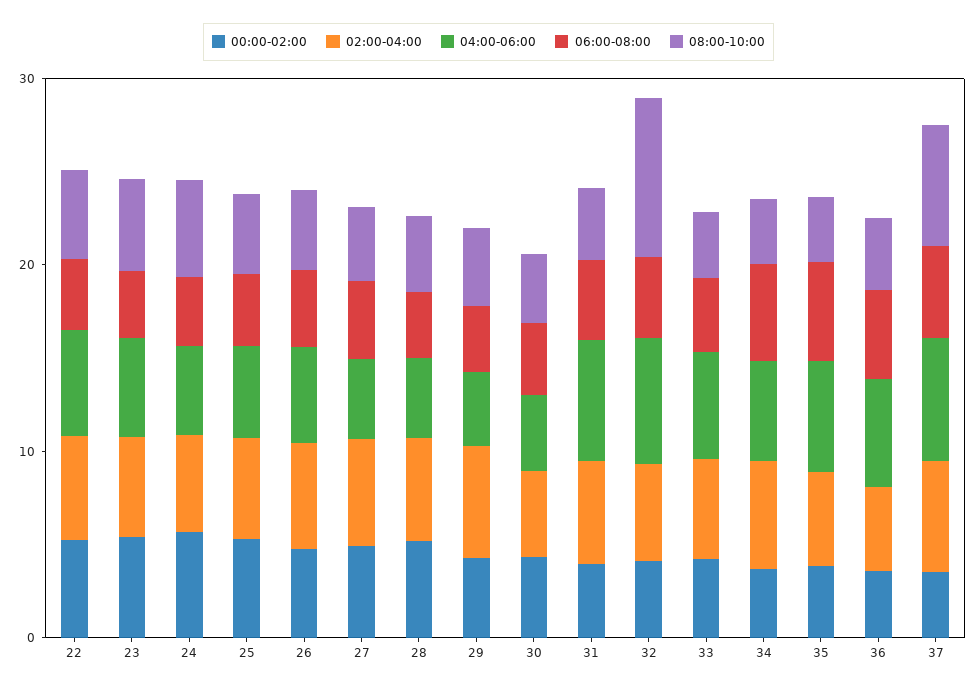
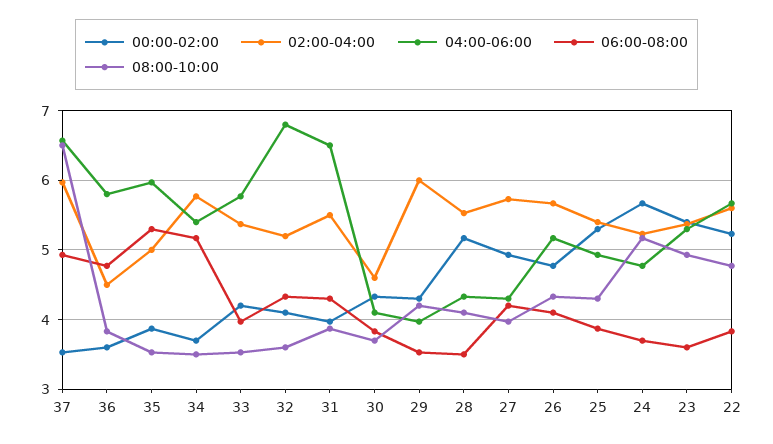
  {
    "00:00-02:00": {
      "22": 5.2,
      "23": 5.4,
      "24": 5.7,
      "25": 5.3,
      "26": 4.8,
      "27": 4.9,
      "28": 5.2,
      "29": 4.3,
      "30": 4.3,
      "31": 4,
      "32": 4.1,
      "33": 4.2,
      "34": 3.7,
      "35": 3.9,
      "36": 3.6,
      "37": 3.5
    },
    "02:00-04:00": {
      "22": 5.6,
      "23": 5.4,
      "24": 5.2,
      "25": 5.4,
      "26": 5.7,
      "27": 5.7,
      "28": 5.5,
      "29": 6,
      "30": 4.6,
      "31": 5.5,
      "32": 5.2,
      "33": 5.4,
      "34": 5.8,
      "35": 5,
      "36": 4.5,
      "37": 6
    },
    "04:00-06:00": {
      "22": 5.7,
      "23": 5.3,
      "24": 4.8,
      "25": 4.9,
      "26": 5.2,
      "27": 4.3,
      "28": 4.3,
      "29": 4,
      "30": 4.1,
      "31": 6.5,
      "32": 6.8,
      "33": 5.8,
      "34": 5.4,
      "35": 6,
      "36": 5.8,
      "37": 6.6
    },
    "06:00-08:00": {
      "22": 3.8,
      "23": 3.6,
      "24": 3.7,
      "25": 3.9,
      "26": 4.1,
      "27": 4.2,
      "28": 3.5,
      "29": 3.5,
      "30": 3.8,
      "31": 4.3,
      "32": 4.3,
      "33": 4,
      "34": 5.2,
      "35": 5.3,
      "36": 4.8,
      "37": 4.9
    },
    "08:00-10:00": {
      "22": 4.8,
      "23": 4.9,
      "24": 5.2,
      "25": 4.3,
      "26": 4.3,
      "27": 4,
      "28": 4.1,
      "29": 4.2,
      "30": 3.7,
      "31": 3.9,
-     "32": 8,
+     "32": 3.6,
      "33": 3.5,
      "34": 3.5,
      "35": 3.5,
      "36": 3.8,
      "37": 6.5
    }
  }

